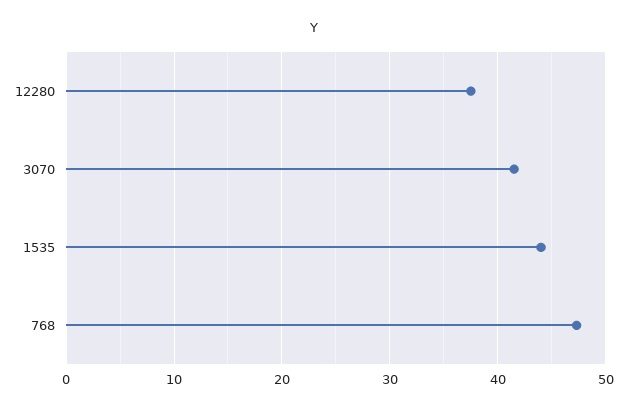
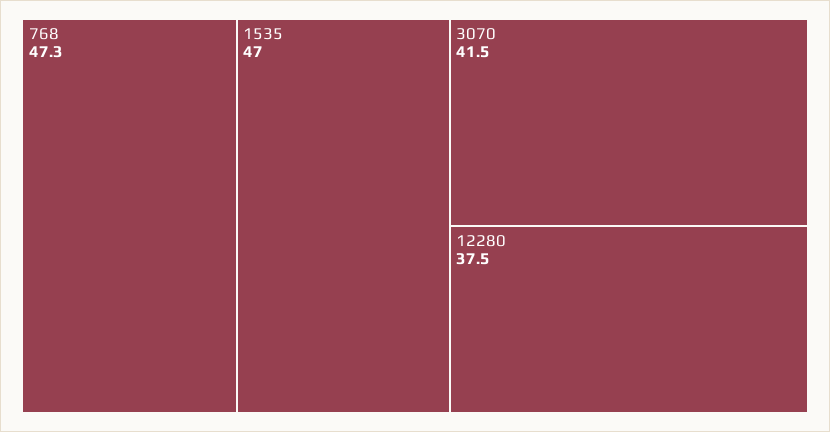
  {
    "12280": 37.5,
    "3070": 41.5,
-   "1535": 44,
+   "1535": 47,
    "768": 47.3
  }

